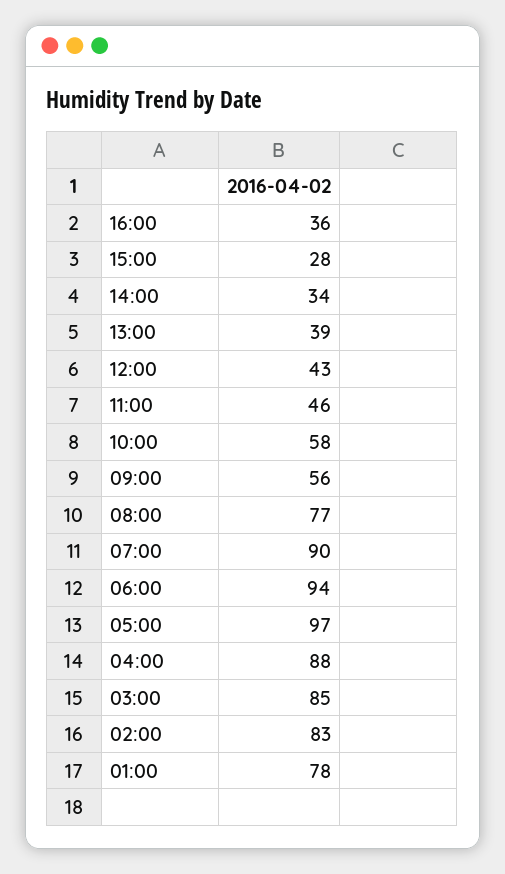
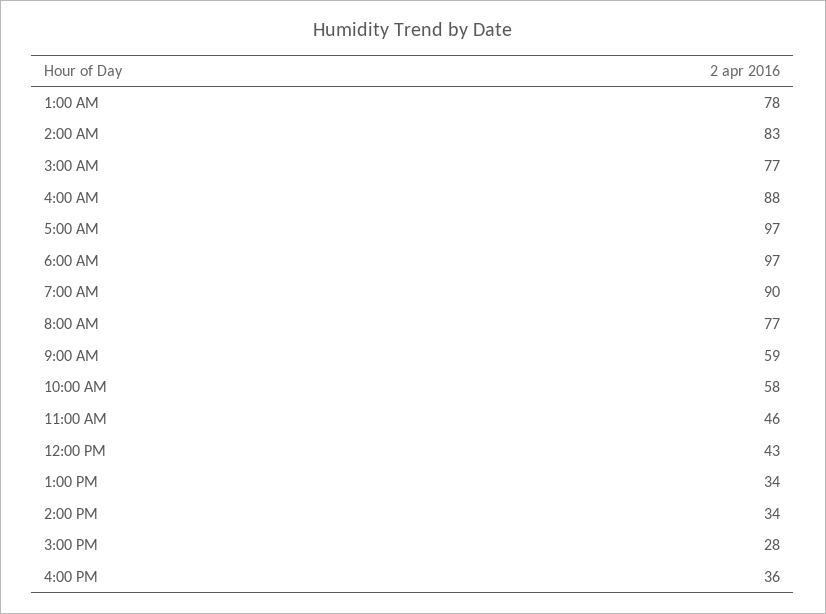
  {
    "16:00": 36,
    "15:00": 28,
    "14:00": 34,
-   "13:00": 39,
+   "13:00": 34,
    "12:00": 43,
    "11:00": 46,
    "10:00": 58,
-   "09:00": 56,
+   "09:00": 59,
    "08:00": 77,
    "07:00": 90,
-   "06:00": 94,
+   "06:00": 97,
    "05:00": 97,
    "04:00": 88,
-   "03:00": 85,
+   "03:00": 77,
    "02:00": 83,
    "01:00": 78
  }

